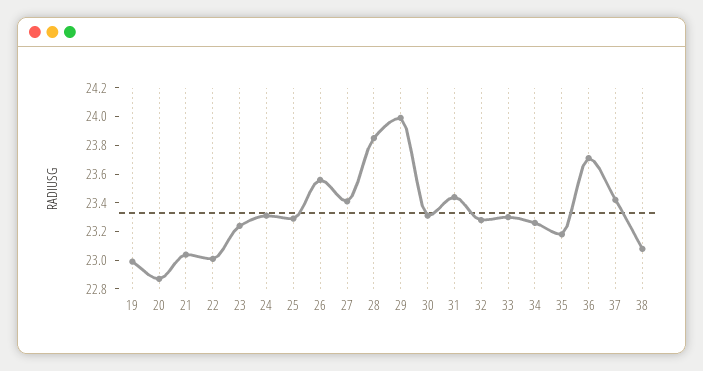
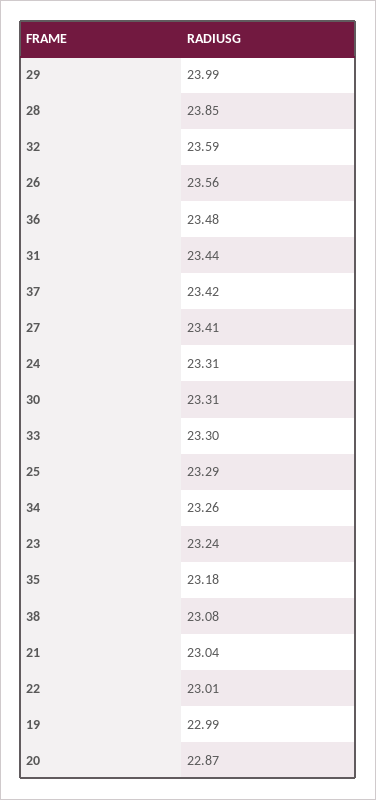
  {
    "19": 22.99,
    "20": 22.87,
    "21": 23.04,
    "22": 23.01,
    "23": 23.24,
    "24": 23.31,
    "25": 23.29,
    "26": 23.56,
    "27": 23.41,
    "28": 23.85,
    "29": 23.99,
    "30": 23.31,
    "31": 23.44,
-   "32": 23.3,
+   "32": 23.59,
    "33": 23.3,
    "34": 23.26,
    "35": 23.18,
-   "36": 23.7,
+   "36": 23.48,
    "37": 23.42,
    "38": 23.08
  }

